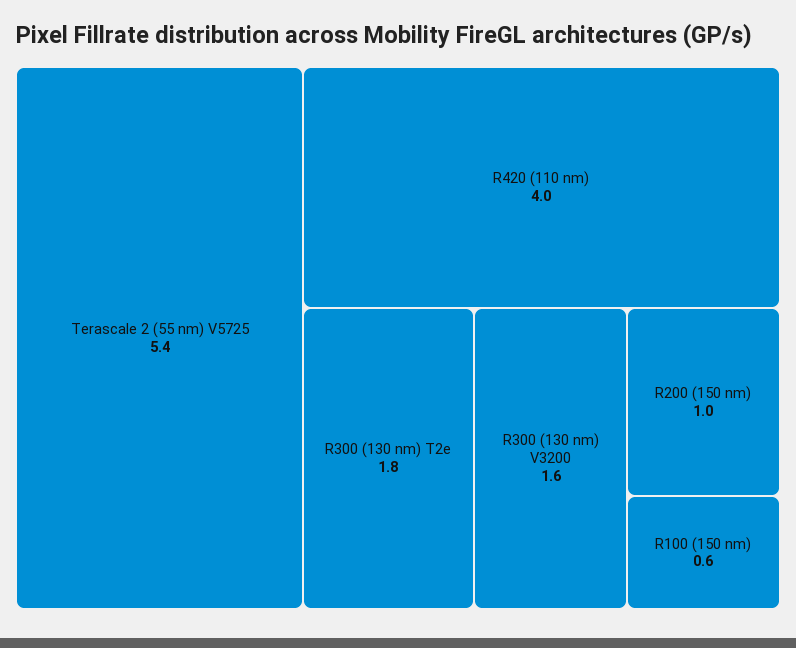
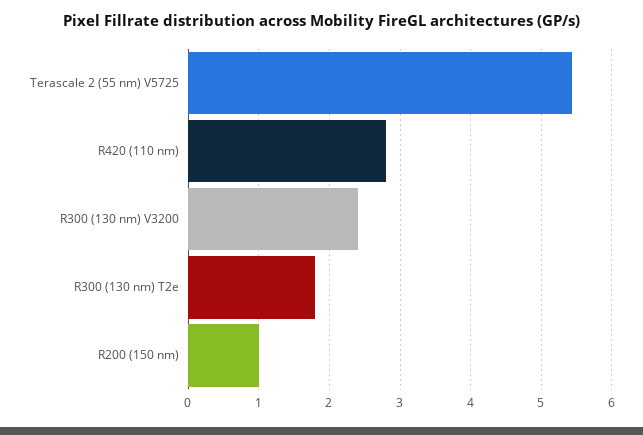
  {
    "Terascale 2 (55 nm) V5725": 5.4,
-   "R420 (110 nm)": 4,
+   "R420 (110 nm)": 2.8,
    "R300 (130 nm) T2e": 1.8,
-   "R300 (130 nm) V3200": 1.6,
+   "R300 (130 nm) V3200": 2.4,
-   "R200 (150 nm)": 1,
+   "R200 (150 nm)": 1
-   "R100 (150 nm)": 0.6
  }

